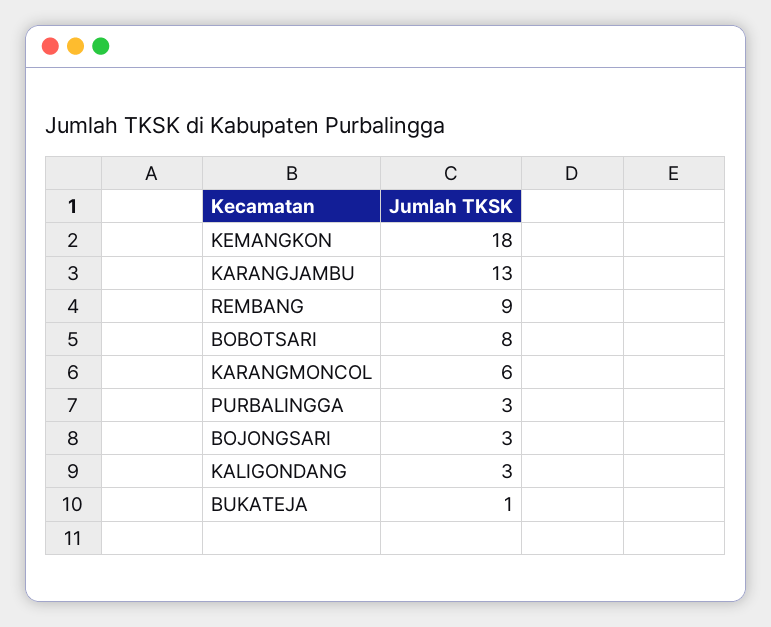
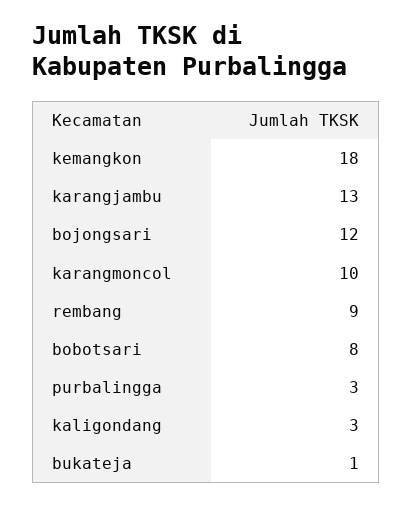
  {
    "KEMANGKON": 18,
    "KARANGJAMBU": 13,
    "REMBANG": 9,
    "BOBOTSARI": 8,
-   "KARANGMONCOL": 6,
+   "KARANGMONCOL": 10,
    "PURBALINGGA": 3,
-   "BOJONGSARI": 3,
+   "BOJONGSARI": 12,
    "KALIGONDANG": 3,
    "BUKATEJA": 1
  }

